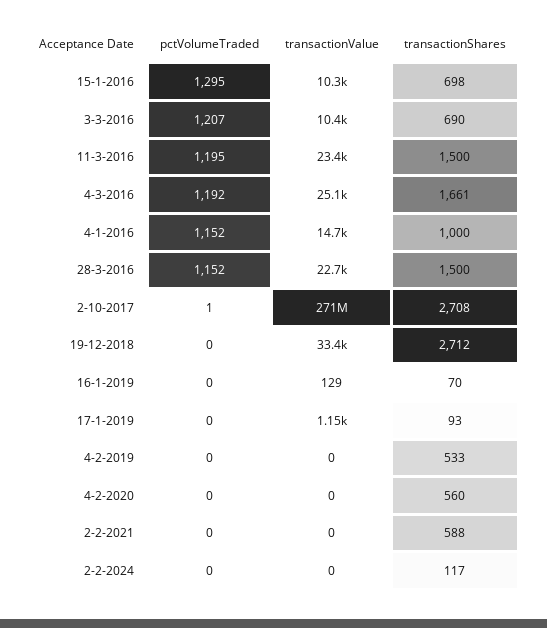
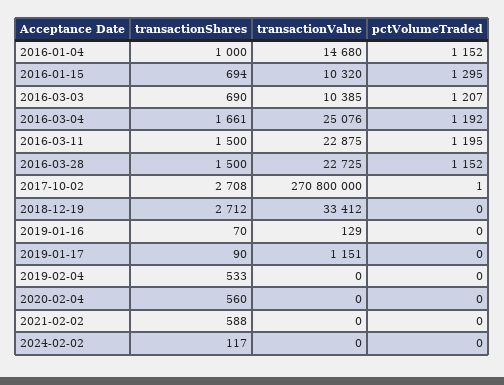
  {
    "pctVolumeTraded": {
      "15-1-2016": 1295,
      "3-3-2016": 1207,
      "11-3-2016": 1195,
      "4-3-2016": 1192,
      "4-1-2016": 1152,
      "28-3-2016": 1152,
      "2-10-2017": 1,
      "19-12-2018": 0,
      "16-1-2019": 0,
      "17-1-2019": 0,
      "4-2-2019": 0,
      "4-2-2020": 0,
      "2-2-2021": 0,
      "2-2-2024": 0
    },
    "transactionValue": {
      "15-1-2016": 10320,
      "3-3-2016": 10385,
-     "11-3-2016": 23400,
+     "11-3-2016": 22875,
      "4-3-2016": 25076,
      "4-1-2016": 14680,
      "28-3-2016": 22725,
      "2-10-2017": 270800000,
      "19-12-2018": 33412,
      "16-1-2019": 129,
      "17-1-2019": 1151,
      "4-2-2019": 0,
      "4-2-2020": 0,
      "2-2-2021": 0,
      "2-2-2024": 0
    },
    "transactionShares": {
-     "15-1-2016": 698,
+     "15-1-2016": 694,
      "3-3-2016": 690,
      "11-3-2016": 1500,
      "4-3-2016": 1661,
      "4-1-2016": 1000,
      "28-3-2016": 1500,
      "2-10-2017": 2708,
      "19-12-2018": 2712,
      "16-1-2019": 70,
-     "17-1-2019": 93,
+     "17-1-2019": 90,
      "4-2-2019": 533,
      "4-2-2020": 560,
      "2-2-2021": 588,
      "2-2-2024": 117
    }
  }

